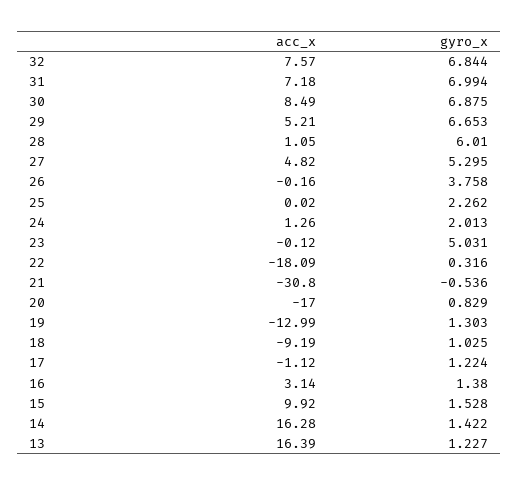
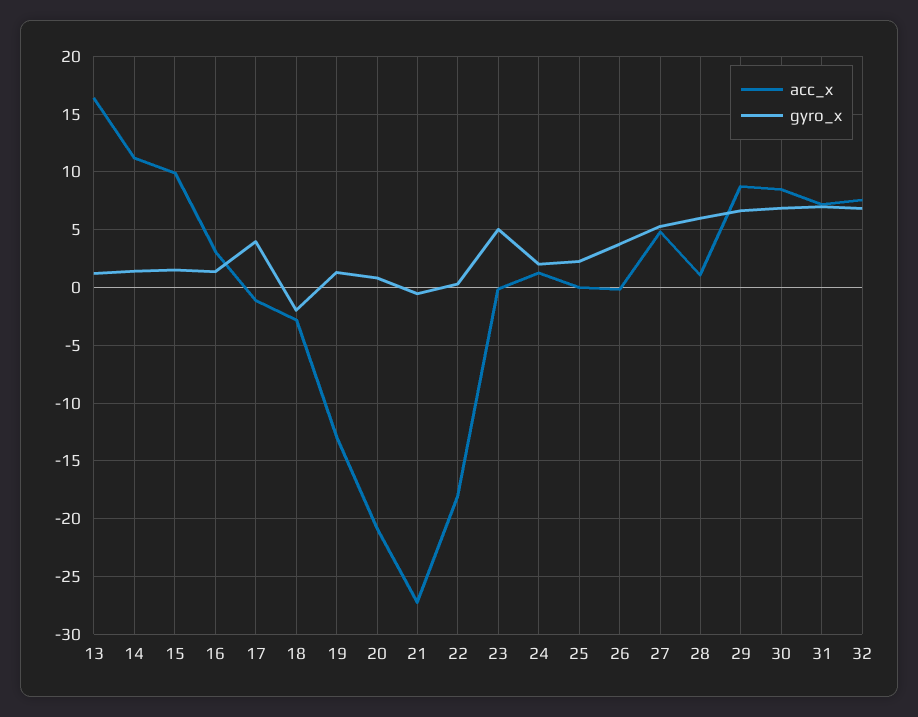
  {
    "acc_x": {
      "32": 7.57,
      "31": 7.18,
      "30": 8.49,
-     "29": 5.21,
+     "29": 9,
      "28": 1.05,
      "27": 4.82,
      "26": -0.16,
      "25": 0.02,
      "24": 1.26,
      "23": -0.12,
      "22": -18.09,
-     "21": -30.8,
+     "21": -27,
-     "20": -17,
+     "20": -21,
      "19": -12.99,
-     "18": -9.19,
+     "18": -3,
      "17": -1.12,
      "16": 3.14,
      "15": 9.92,
-     "14": 16.28,
+     "14": 11,
      "13": 16.39
    },
    "gyro_x": {
      "32": 6.844,
      "31": 6.994,
      "30": 6.875,
      "29": 6.653,
      "28": 6.01,
      "27": 5.295,
      "26": 3.758,
      "25": 2.262,
      "24": 2.013,
      "23": 5.031,
      "22": 0.316,
      "21": -0.536,
      "20": 0.829,
      "19": 1.303,
-     "18": 1.025,
+     "18": -2,
-     "17": 1.224,
+     "17": 4,
      "16": 1.38,
      "15": 1.528,
      "14": 1.422,
      "13": 1.227
    }
  }

